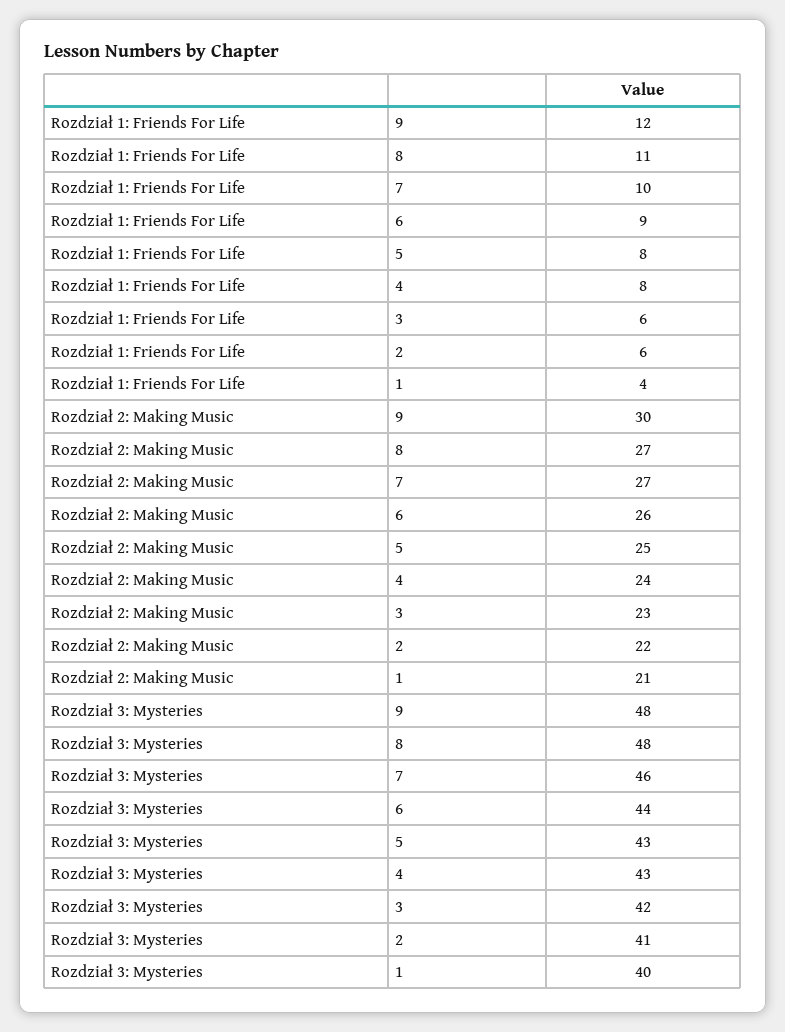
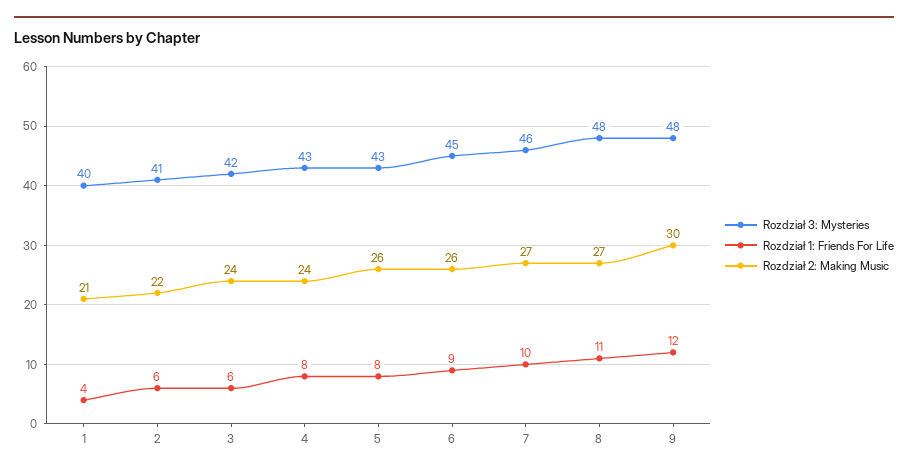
  {
    "Rozdział 1: Friends For Life": {
      "9": 12,
      "8": 11,
      "7": 10,
      "6": 9,
      "5": 8,
      "4": 8,
      "3": 6,
      "2": 6,
      "1": 4
    },
    "Rozdział 2: Making Music": {
      "9": 30,
      "8": 27,
      "7": 27,
      "6": 26,
-     "5": 25,
+     "5": 26,
      "4": 24,
-     "3": 23,
+     "3": 24,
      "2": 22,
      "1": 21
    },
    "Rozdział 3: Mysteries": {
      "9": 48,
      "8": 48,
      "7": 46,
-     "6": 44,
+     "6": 45,
      "5": 43,
      "4": 43,
      "3": 42,
      "2": 41,
      "1": 40
    }
  }

